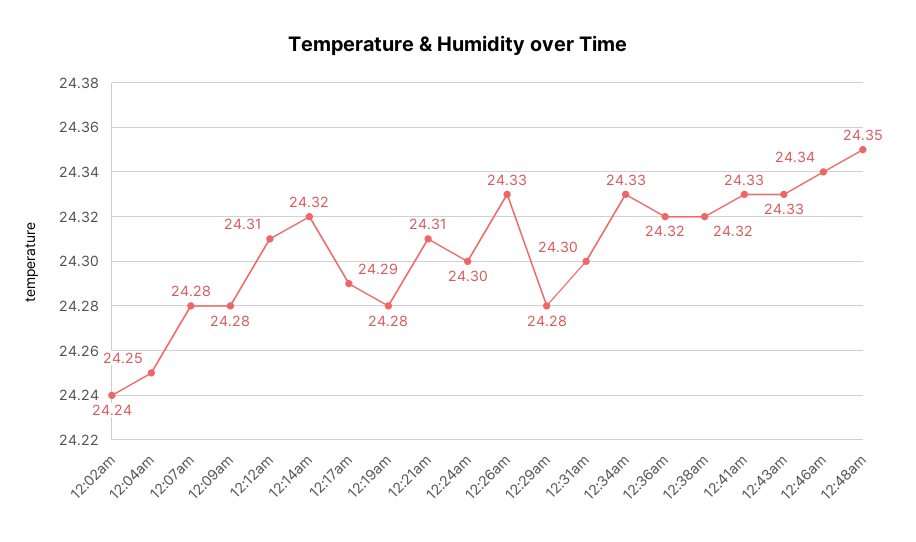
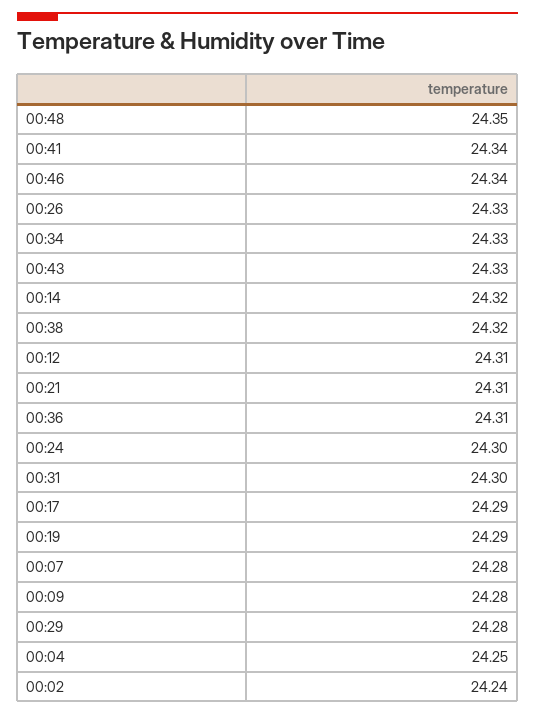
  {
    "12:02am": 24.24,
    "12:04am": 24.25,
    "12:07am": 24.28,
    "12:09am": 24.28,
    "12:12am": 24.31,
    "12:14am": 24.32,
    "12:17am": 24.29,
-   "12:19am": 24.28,
+   "12:19am": 24.29,
    "12:21am": 24.31,
    "12:24am": 24.3,
    "12:26am": 24.33,
    "12:29am": 24.28,
    "12:31am": 24.3,
    "12:34am": 24.33,
-   "12:36am": 24.32,
+   "12:36am": 24.31,
    "12:38am": 24.32,
-   "12:41am": 24.33,
+   "12:41am": 24.34,
    "12:43am": 24.33,
    "12:46am": 24.34,
    "12:48am": 24.35
  }

